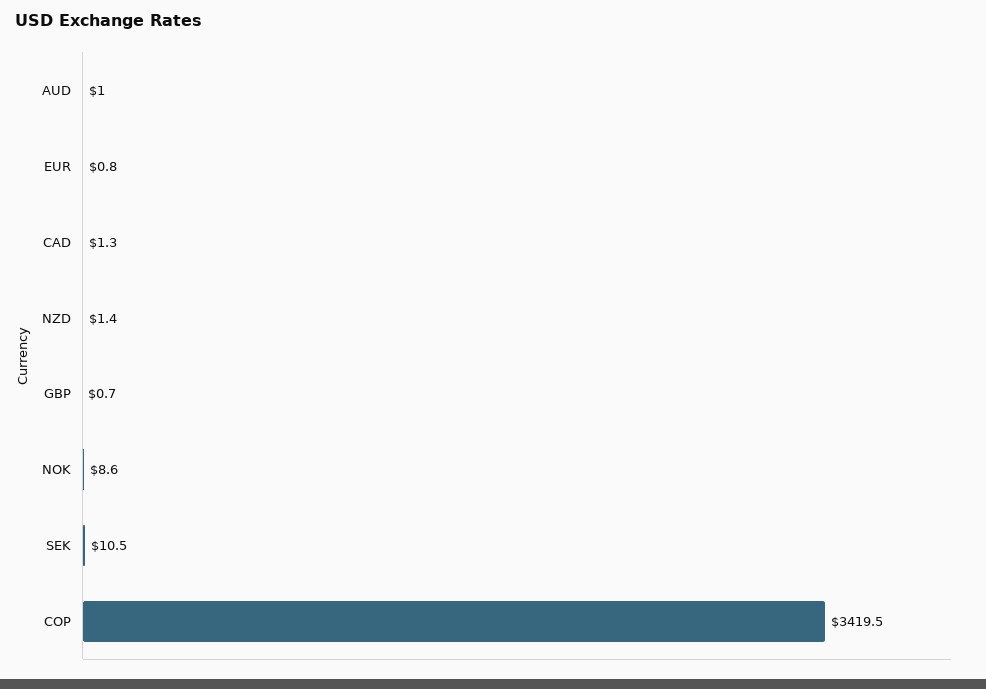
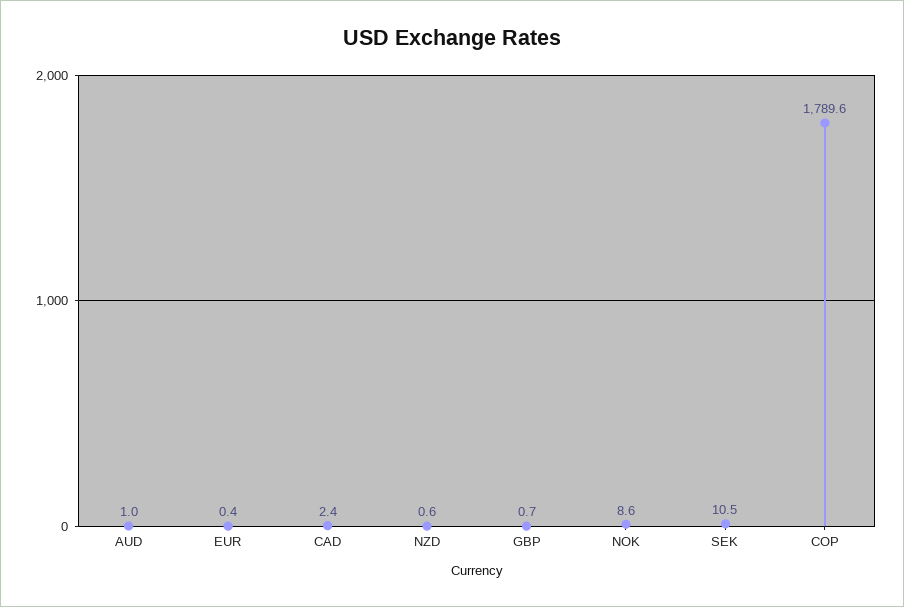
  {
    "AUD": 1,
-   "EUR": 0.8,
+   "EUR": 0.4,
-   "CAD": 1.3,
+   "CAD": 2.4,
-   "NZD": 1.4,
+   "NZD": 0.6,
    "GBP": 0.7,
    "NOK": 8.6,
    "SEK": 10.5,
-   "COP": 3419.5
+   "COP": 1789.6
  }

